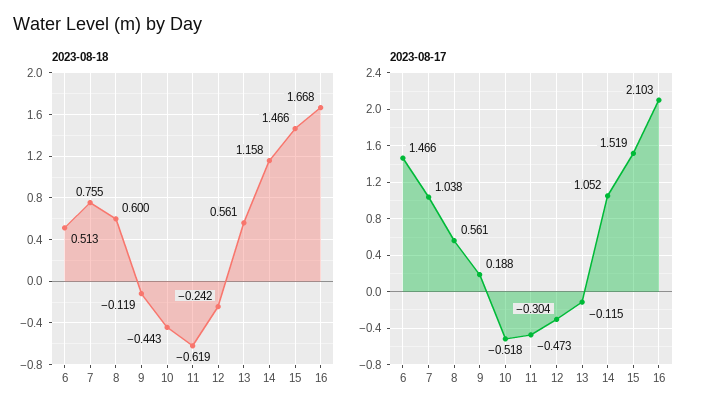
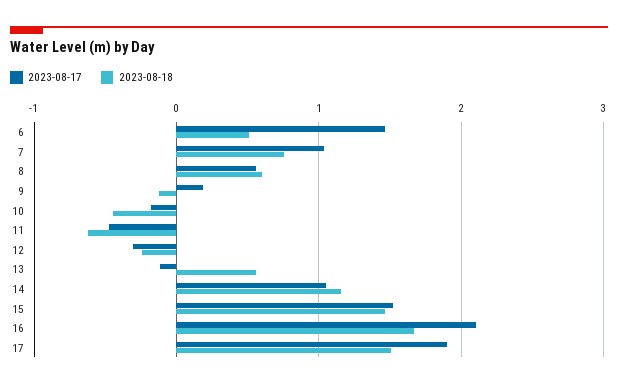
  {
    "2023-08-18": {
      "6": 0.513,
      "7": 0.755,
      "8": 0.6,
      "9": -0.119,
      "10": -0.443,
      "11": -0.619,
      "12": -0.242,
      "13": 0.561,
      "14": 1.158,
      "15": 1.466,
-     "16": 1.668
+     "16": 1.668,
+     "17": 1.5
    },
    "2023-08-17": {
      "6": 1.466,
      "7": 1.038,
      "8": 0.561,
      "9": 0.188,
-     "10": -0.518,
+     "10": -0.2,
      "11": -0.473,
      "12": -0.304,
      "13": -0.115,
      "14": 1.052,
      "15": 1.519,
-     "16": 2.103
+     "16": 2.103,
+     "17": 1.9
    }
  }

